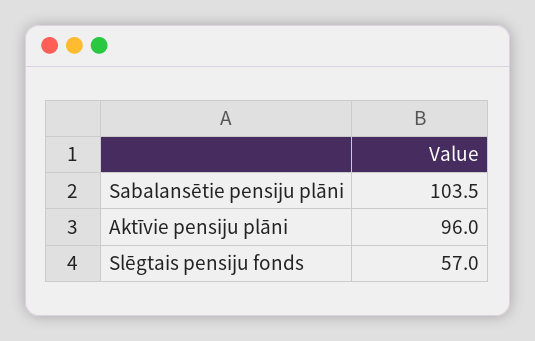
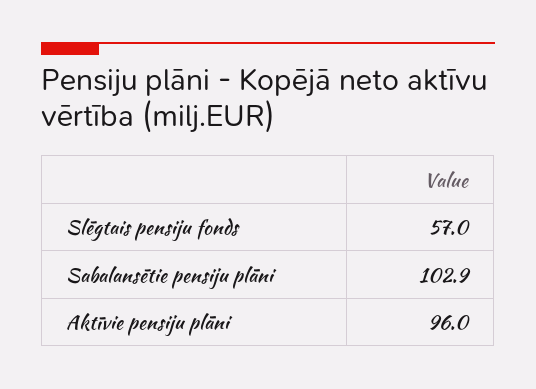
  {
-   "Sabalansētie pensiju plāni": 103.5,
+   "Sabalansētie pensiju plāni": 102.9,
    "Aktīvie pensiju plāni": 96,
    "Slēgtais pensiju fonds": 57
  }

